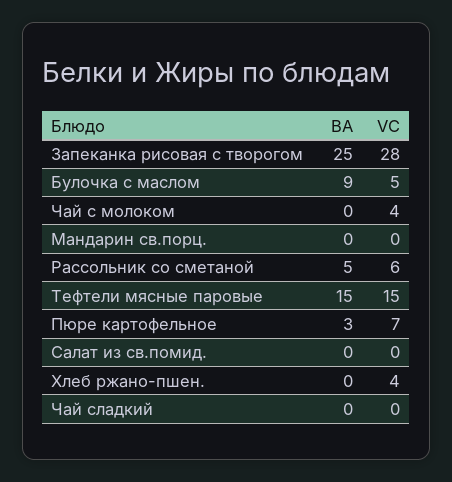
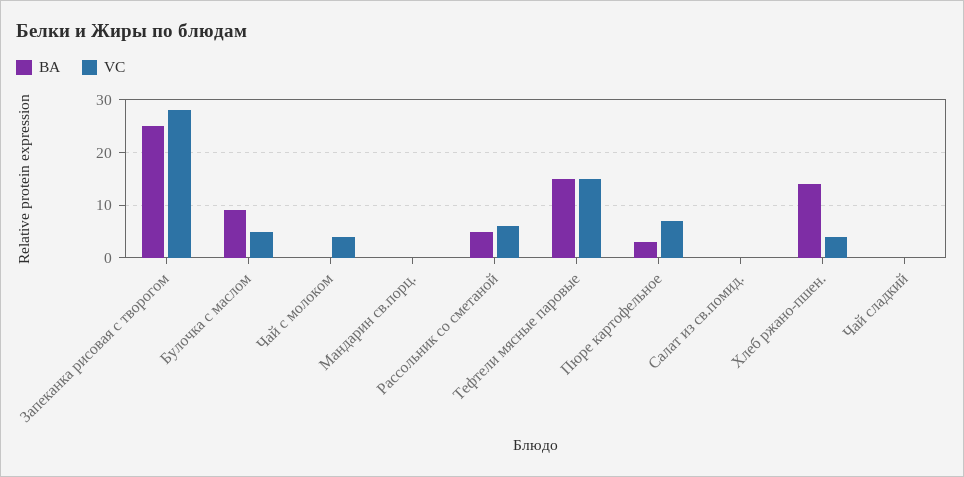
  {
    "BA": {
      "Запеканка рисовая с творогом": 25,
      "Булочка с маслом": 9,
      "Чай с молоком": 0,
      "Мандарин св.порц.": 0,
      "Рассольник со сметаной": 5,
      "Тефтели мясные паровые": 15,
      "Пюре картофельное": 3,
      "Салат из св.помид.": 0,
-     "Хлеб ржано-пшен.": 0,
+     "Хлеб ржано-пшен.": 15,
      "Чай сладкий": 0
    },
    "VC": {
      "Запеканка рисовая с творогом": 28,
      "Булочка с маслом": 5,
      "Чай с молоком": 4,
      "Мандарин св.порц.": 0,
      "Рассольник со сметаной": 6,
      "Тефтели мясные паровые": 15,
      "Пюре картофельное": 7,
      "Салат из св.помид.": 0,
      "Хлеб ржано-пшен.": 4,
      "Чай сладкий": 0
    }
  }

